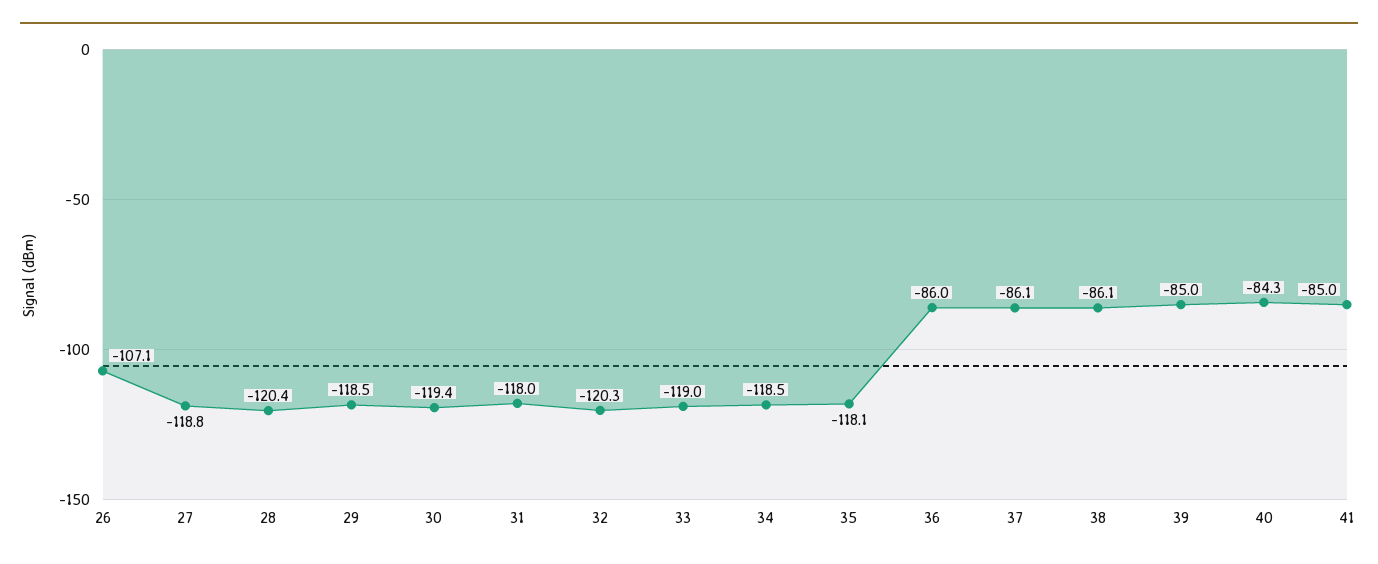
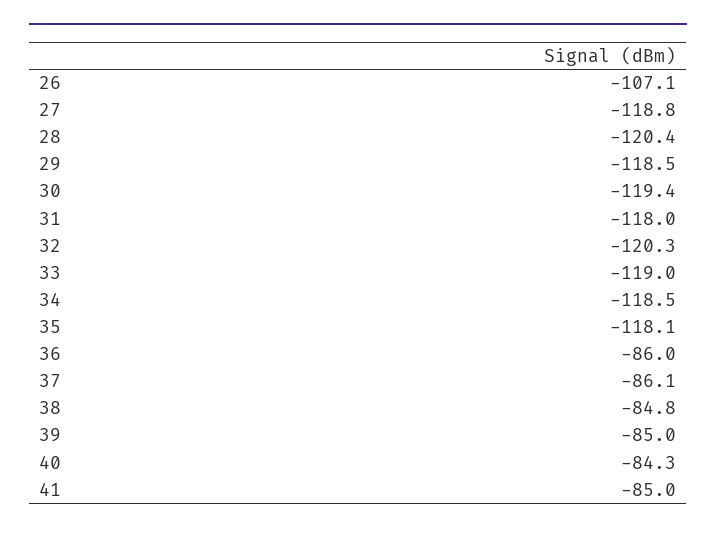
  {
    "26": -107.1,
    "27": -118.8,
    "28": -120.4,
    "29": -118.5,
    "30": -119.4,
    "31": -118,
    "32": -120.3,
    "33": -119,
    "34": -118.5,
    "35": -118.1,
    "36": -86,
    "37": -86.1,
-   "38": -86.1,
+   "38": -84.8,
    "39": -85,
    "40": -84.3,
    "41": -85
  }

